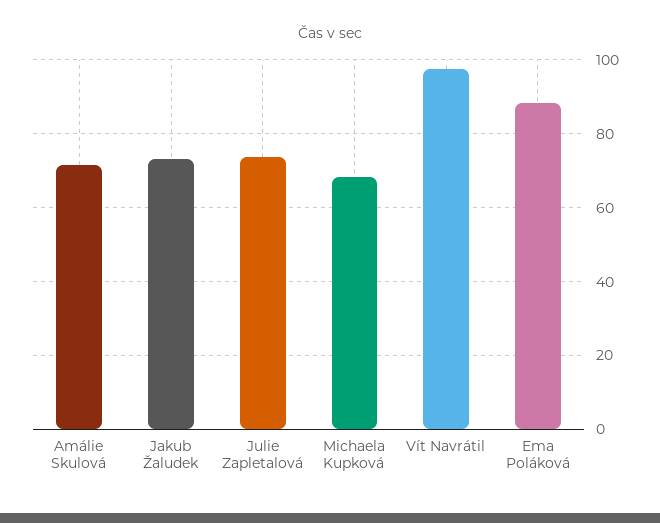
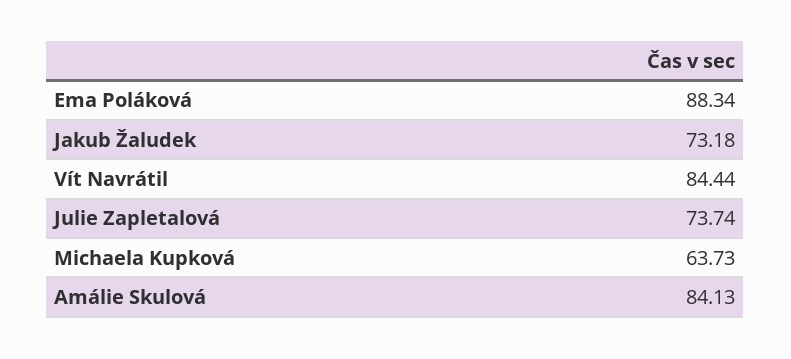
  {
-   "Amálie Skulová": 72,
+   "Amálie Skulová": 84.13,
    "Jakub Žaludek": 73.18,
    "Julie Zapletalová": 73.74,
-   "Michaela Kupková": 68,
+   "Michaela Kupková": 63.73,
-   "Vít Navrátil": 98,
+   "Vít Navrátil": 84.44,
    "Ema Poláková": 88.34
  }

